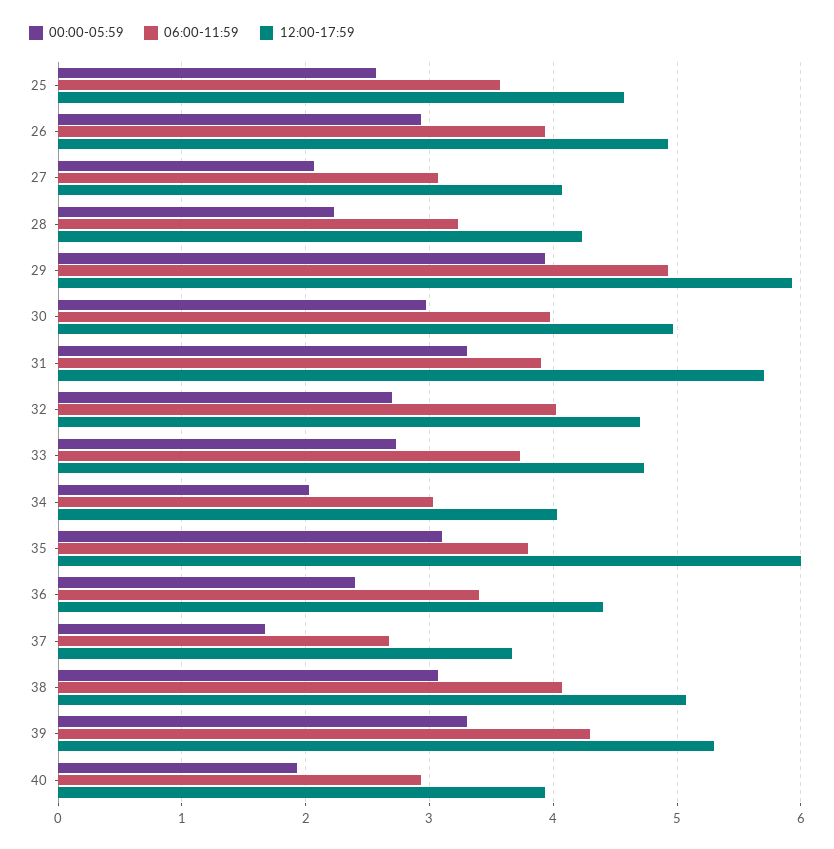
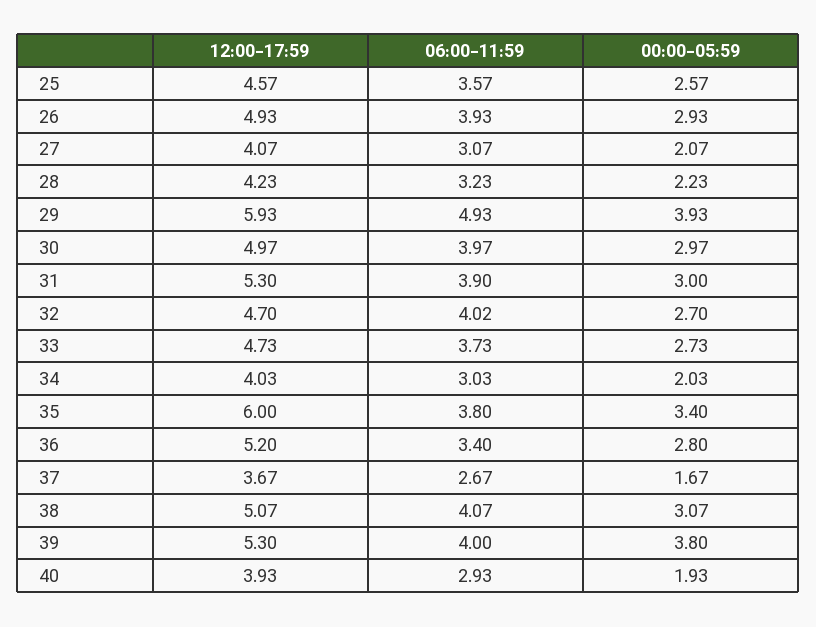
  {
    "00:00-05:59": {
      "25": 2.57,
      "26": 2.93,
      "27": 2.07,
      "28": 2.23,
      "29": 3.93,
      "30": 2.97,
-     "31": 3.3,
+     "31": 3,
      "32": 2.7,
      "33": 2.73,
      "34": 2.03,
-     "35": 3.1,
+     "35": 3.4,
-     "36": 2.4,
+     "36": 2.8,
      "37": 1.67,
      "38": 3.07,
-     "39": 3.3,
+     "39": 3.8,
      "40": 1.93
    },
    "06:00-11:59": {
      "25": 3.57,
      "26": 3.93,
      "27": 3.07,
      "28": 3.23,
      "29": 4.93,
      "30": 3.97,
      "31": 3.9,
      "32": 4.02,
      "33": 3.73,
      "34": 3.03,
      "35": 3.8,
      "36": 3.4,
      "37": 2.67,
      "38": 4.07,
-     "39": 4.3,
+     "39": 4,
      "40": 2.93
    },
    "12:00-17:59": {
      "25": 4.57,
      "26": 4.93,
      "27": 4.07,
      "28": 4.23,
      "29": 5.93,
      "30": 4.97,
-     "31": 5.7,
+     "31": 5.3,
      "32": 4.7,
      "33": 4.73,
      "34": 4.03,
      "35": 6,
-     "36": 4.4,
+     "36": 5.2,
      "37": 3.67,
      "38": 5.07,
      "39": 5.3,
      "40": 3.93
    }
  }

